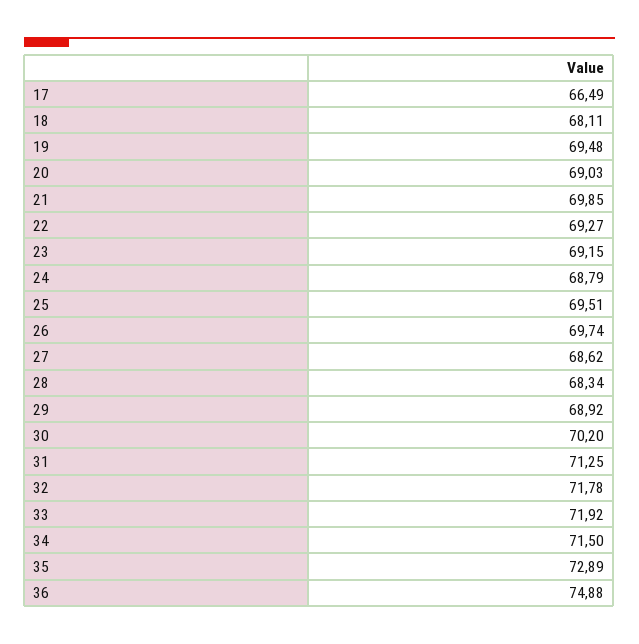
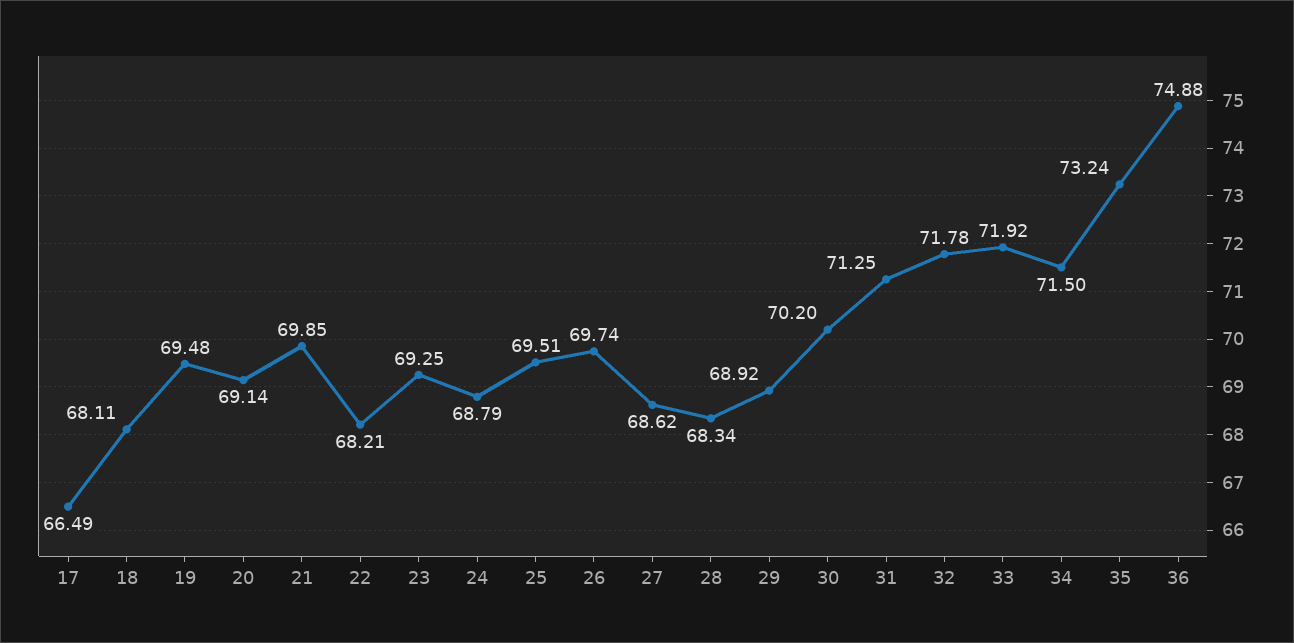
  {
    "17": 66.49,
    "18": 68.11,
    "19": 69.48,
-   "20": 69.03,
+   "20": 69.14,
    "21": 69.85,
-   "22": 69.27,
+   "22": 68.21,
-   "23": 69.15,
+   "23": 69.25,
    "24": 68.79,
    "25": 69.51,
    "26": 69.74,
    "27": 68.62,
    "28": 68.34,
    "29": 68.92,
    "30": 70.2,
    "31": 71.25,
    "32": 71.78,
    "33": 71.92,
    "34": 71.5,
-   "35": 72.89,
+   "35": 73.24,
    "36": 74.88
  }

